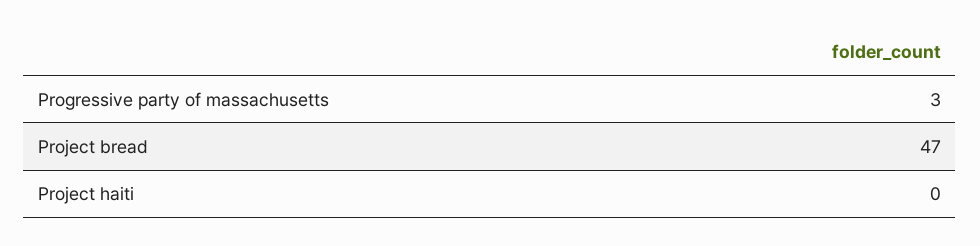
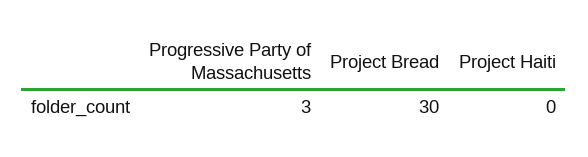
  {
    "Progressive party of massachusetts": 3,
-   "Project bread": 47,
+   "Project bread": 30,
    "Project haiti": 0
  }

